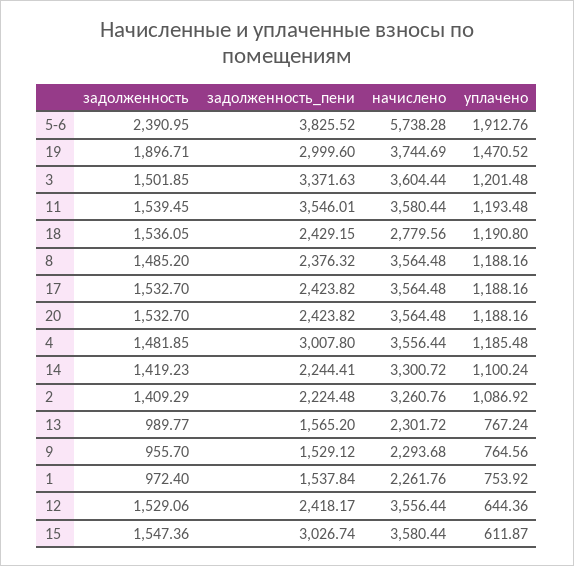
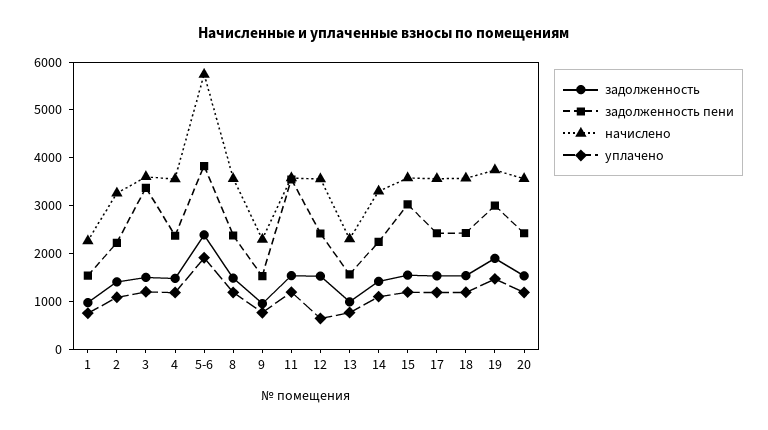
  {
    "задолженность": {
      "5-6": 2390.95,
      "19": 1896.71,
      "3": 1501.85,
      "11": 1539.45,
      "18": 1536.05,
      "8": 1485.2,
      "17": 1532.7,
      "20": 1532.7,
      "4": 1481.85,
      "14": 1419.23,
      "2": 1409.29,
      "13": 989.77,
      "9": 955.7,
      "1": 972.4,
      "12": 1529.06,
      "15": 1547.36
    },
    "задолженность_пени": {
      "5-6": 3825.52,
      "19": 2999.6,
      "3": 3371.63,
      "11": 3546.01,
      "18": 2429.15,
      "8": 2376.32,
      "17": 2423.82,
      "20": 2423.82,
-     "4": 3007.8,
+     "4": 2400,
      "14": 2244.41,
      "2": 2224.48,
      "13": 1565.2,
      "9": 1529.12,
      "1": 1537.84,
      "12": 2418.17,
      "15": 3026.74
    },
    "начислено": {
      "5-6": 5738.28,
      "19": 3744.69,
      "3": 3604.44,
      "11": 3580.44,
-     "18": 2779.56,
+     "18": 3600,
      "8": 3564.48,
      "17": 3564.48,
      "20": 3564.48,
      "4": 3556.44,
      "14": 3300.72,
      "2": 3260.76,
      "13": 2301.72,
      "9": 2293.68,
      "1": 2261.76,
      "12": 3556.44,
      "15": 3580.44
    },
    "уплачено": {
      "5-6": 1912.76,
      "19": 1470.52,
      "3": 1201.48,
      "11": 1193.48,
      "18": 1190.8,
      "8": 1188.16,
      "17": 1188.16,
      "20": 1188.16,
      "4": 1185.48,
      "14": 1100.24,
      "2": 1086.92,
      "13": 767.24,
      "9": 764.56,
      "1": 753.92,
      "12": 644.36,
-     "15": 611.87
+     "15": 1200
    }
  }

